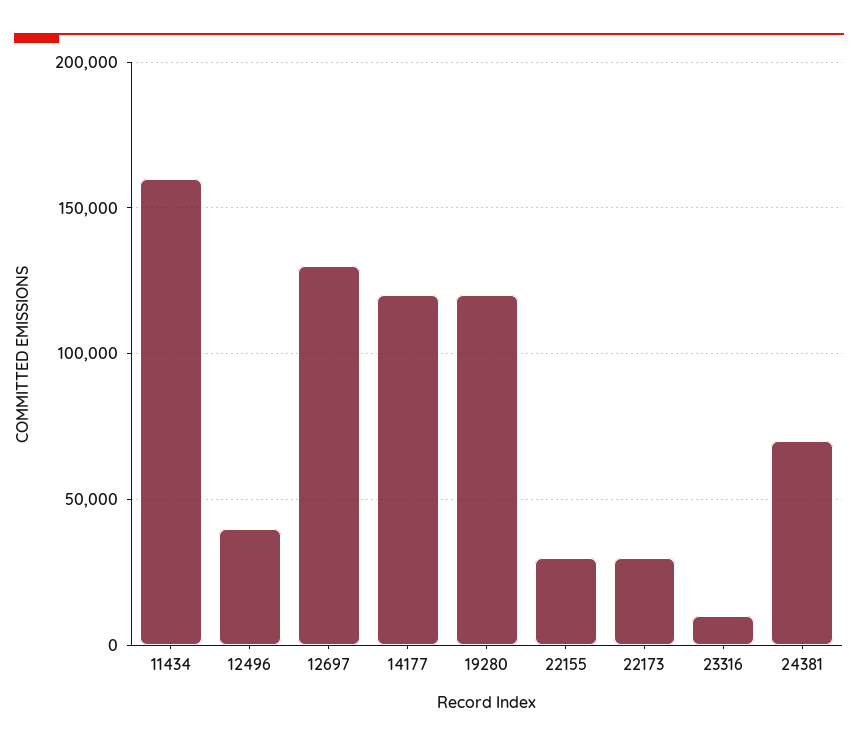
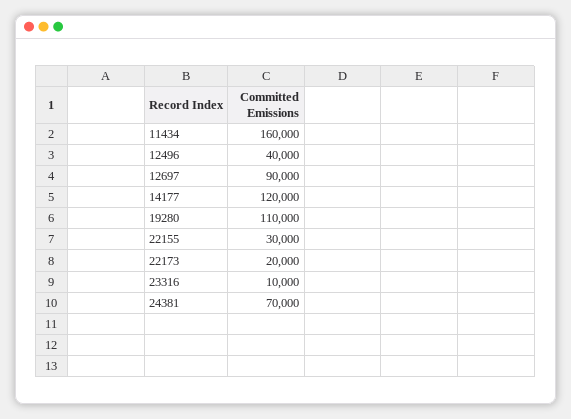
  {
    "11434": 160000,
    "12496": 40000,
-   "12697": 130000,
+   "12697": 90000,
    "14177": 120000,
-   "19280": 120000,
+   "19280": 110000,
    "22155": 30000,
-   "22173": 30000,
+   "22173": 20000,
    "23316": 10000,
    "24381": 70000
  }

